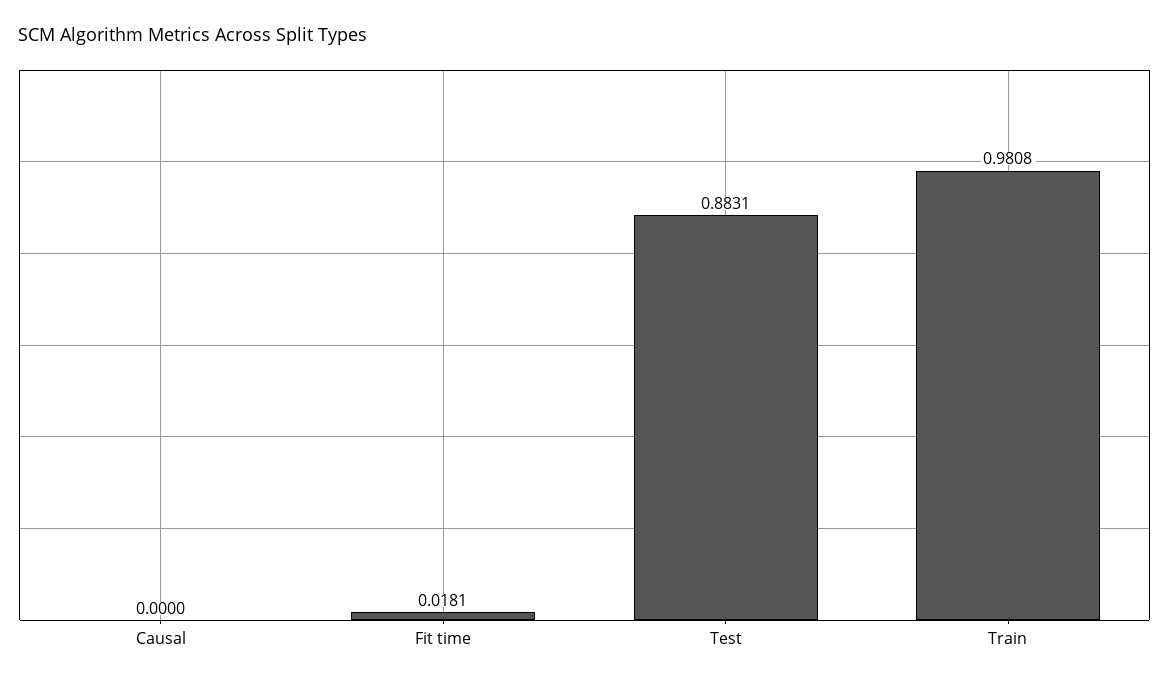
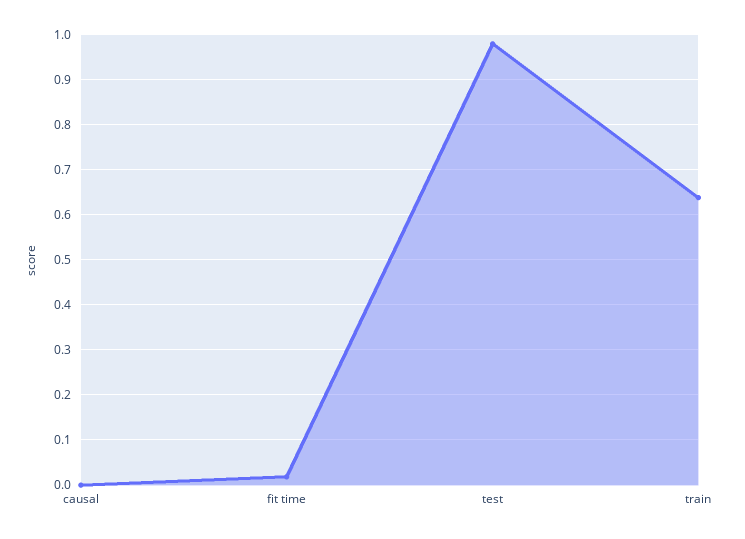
  {
    "Causal": 0,
    "Fit time": 0.0181,
-   "Test": 0.8831,
+   "Test": 0.98,
-   "Train": 0.9808
+   "Train": 0.64
  }

